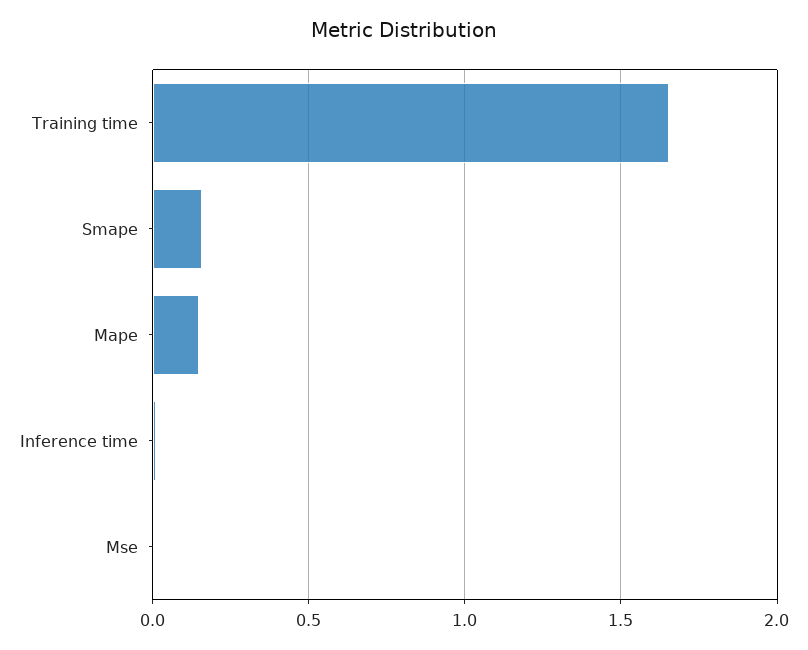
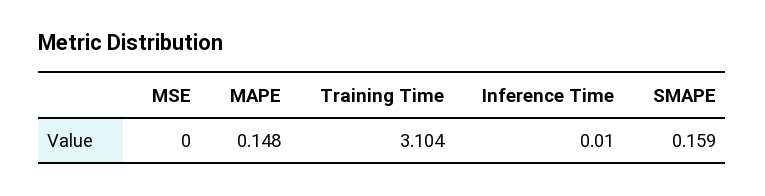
  {
-   "Training time": 1.65,
+   "Training time": 3.104,
    "Smape": 0.159,
    "Mape": 0.148,
    "Inference time": 0.01,
    "Mse": 0
  }

